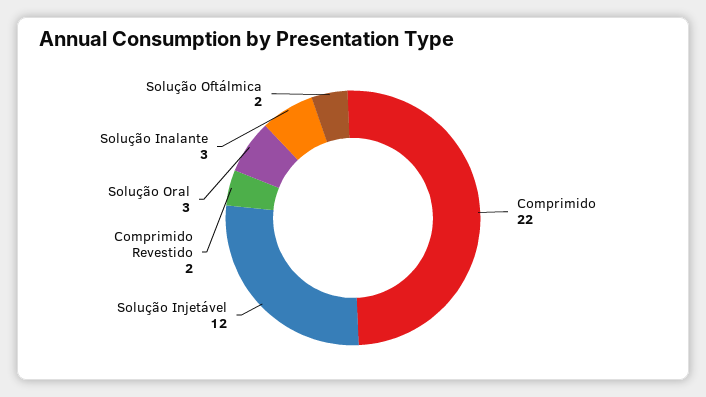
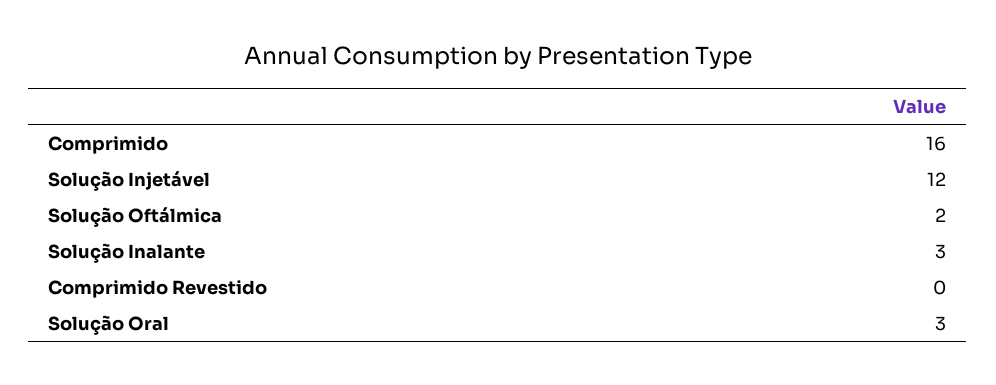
  {
-   "Comprimido": 22,
+   "Comprimido": 16,
    "Solução Injetável": 12,
-   "Comprimido Revestido": 2,
+   "Comprimido Revestido": 0,
    "Solução Oral": 3,
    "Solução Inalante": 3,
    "Solução Oftálmica": 2
  }

